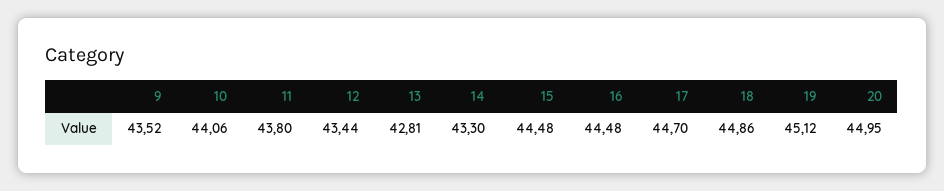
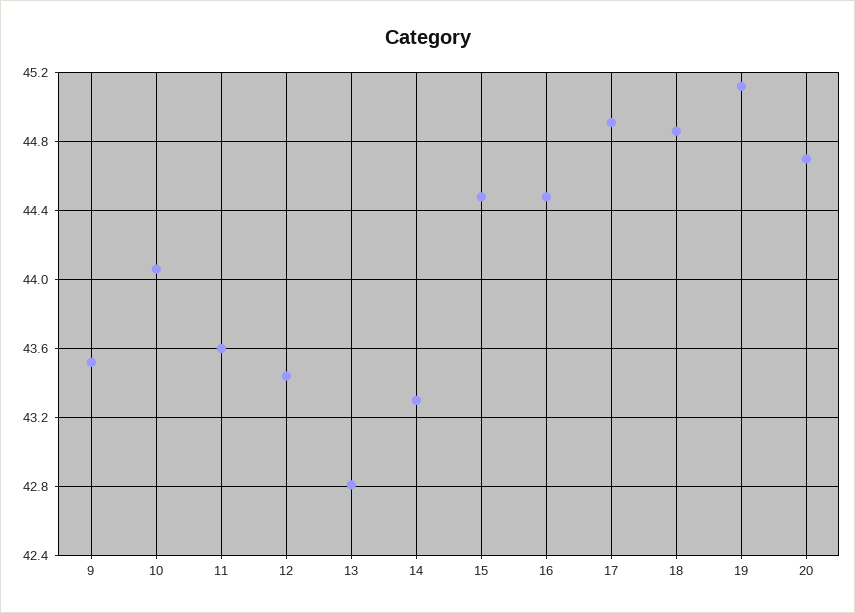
  {
    "9": 43.52,
    "10": 44.06,
-   "11": 43.8,
+   "11": 43.6,
    "12": 43.44,
    "13": 42.81,
    "14": 43.3,
    "15": 44.48,
    "16": 44.48,
-   "17": 44.7,
+   "17": 44.9,
    "18": 44.86,
    "19": 45.12,
-   "20": 44.95
+   "20": 44.7
  }

